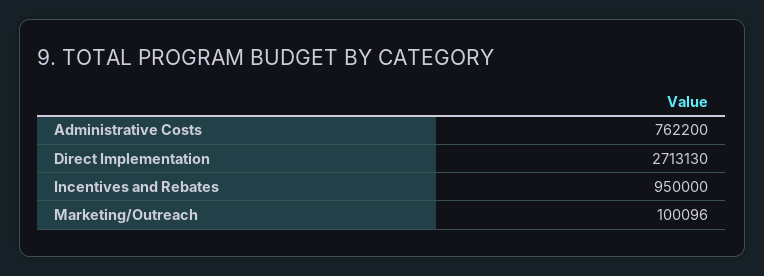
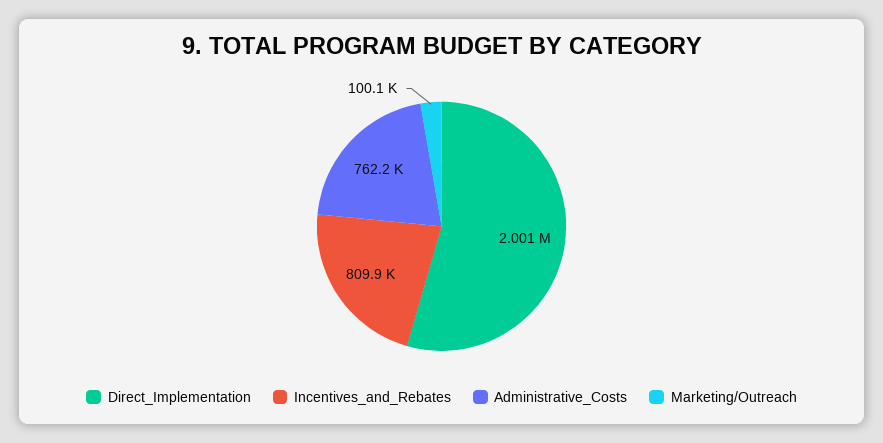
  {
    "Administrative Costs": 762200,
-   "Direct Implementation": 2713130,
+   "Direct Implementation": 2001000,
-   "Incentives and Rebates": 950000,
+   "Incentives and Rebates": 809900,
    "Marketing/Outreach": 100096
  }

